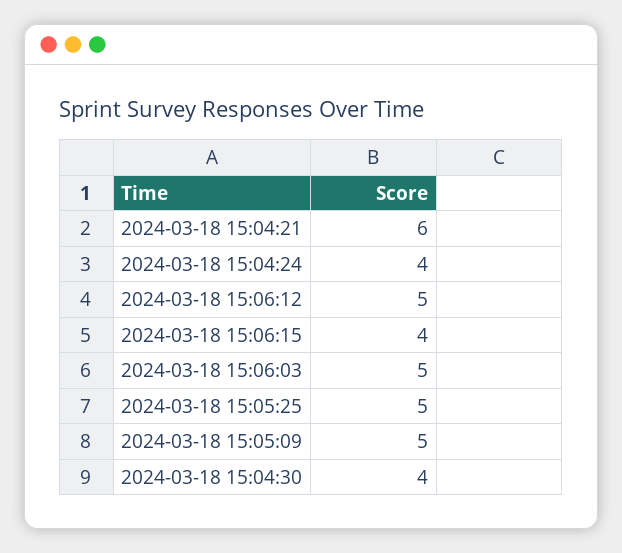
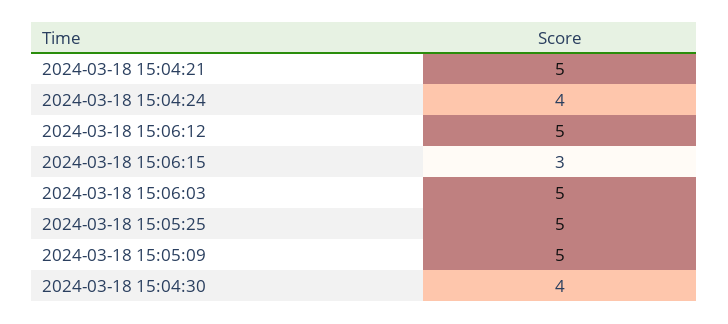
  {
-   "2024-03-18 15:04:21": 6,
+   "2024-03-18 15:04:21": 5,
    "2024-03-18 15:04:24": 4,
    "2024-03-18 15:06:12": 5,
-   "2024-03-18 15:06:15": 4,
+   "2024-03-18 15:06:15": 3,
    "2024-03-18 15:06:03": 5,
    "2024-03-18 15:05:25": 5,
    "2024-03-18 15:05:09": 5,
    "2024-03-18 15:04:30": 4
  }

